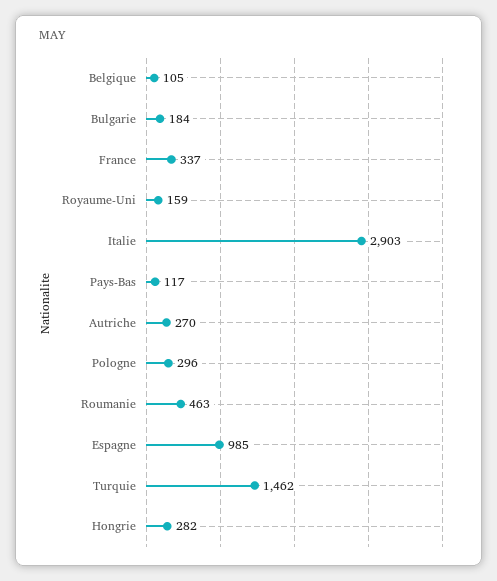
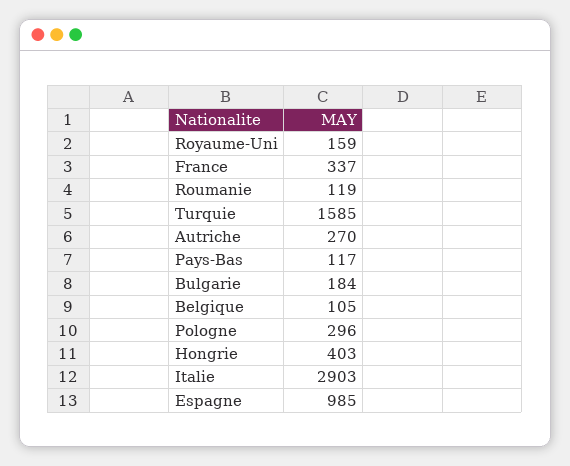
  {
    "Belgique": 105,
    "Bulgarie": 184,
    "France": 337,
    "Royaume-Uni": 159,
    "Italie": 2903,
    "Pays-Bas": 117,
    "Autriche": 270,
    "Pologne": 296,
-   "Roumanie": 463,
+   "Roumanie": 119,
    "Espagne": 985,
-   "Turquie": 1462,
+   "Turquie": 1585,
-   "Hongrie": 282
+   "Hongrie": 403
  }

